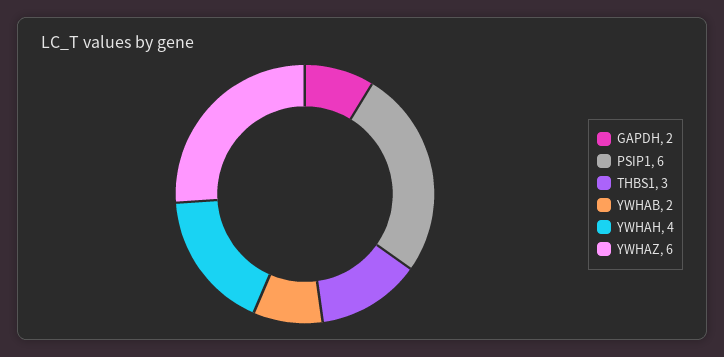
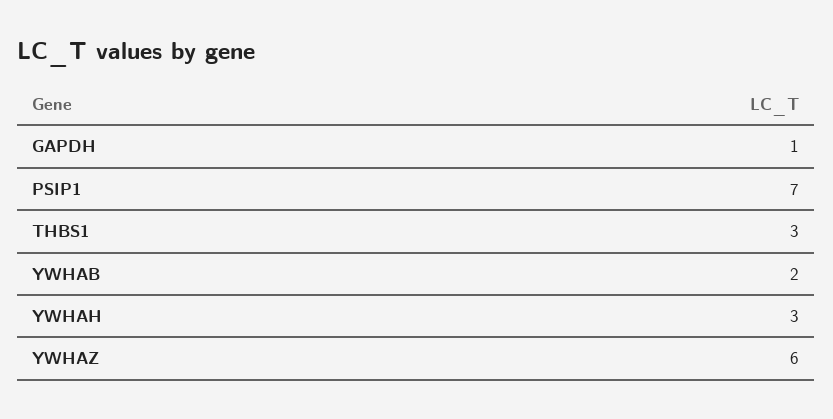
  {
-   "GAPDH": 2,
+   "GAPDH": 1,
-   "PSIP1": 6,
+   "PSIP1": 7,
    "THBS1": 3,
    "YWHAB": 2,
-   "YWHAH": 4,
+   "YWHAH": 3,
    "YWHAZ": 6
  }

